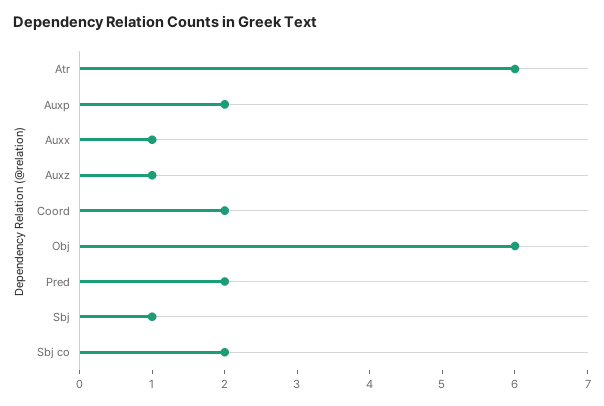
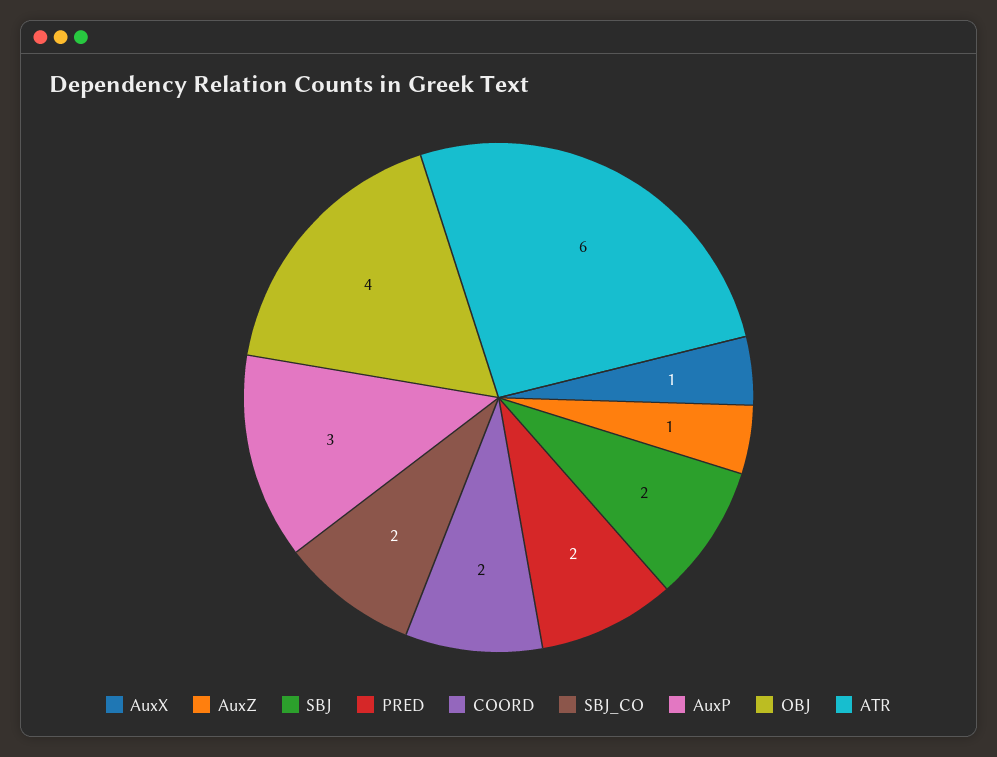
  {
    "Atr": 6,
-   "Auxp": 2,
+   "Auxp": 3,
    "Auxx": 1,
    "Auxz": 1,
    "Coord": 2,
-   "Obj": 6,
+   "Obj": 4,
    "Pred": 2,
-   "Sbj": 1,
+   "Sbj": 2,
    "Sbj co": 2
  }

